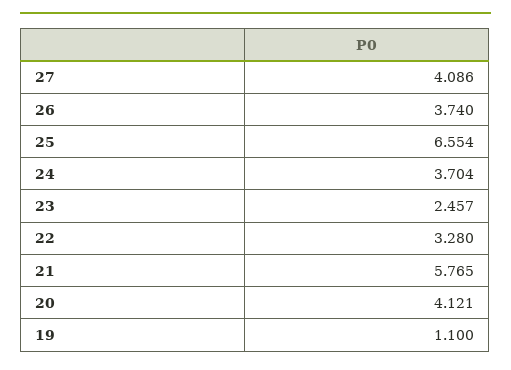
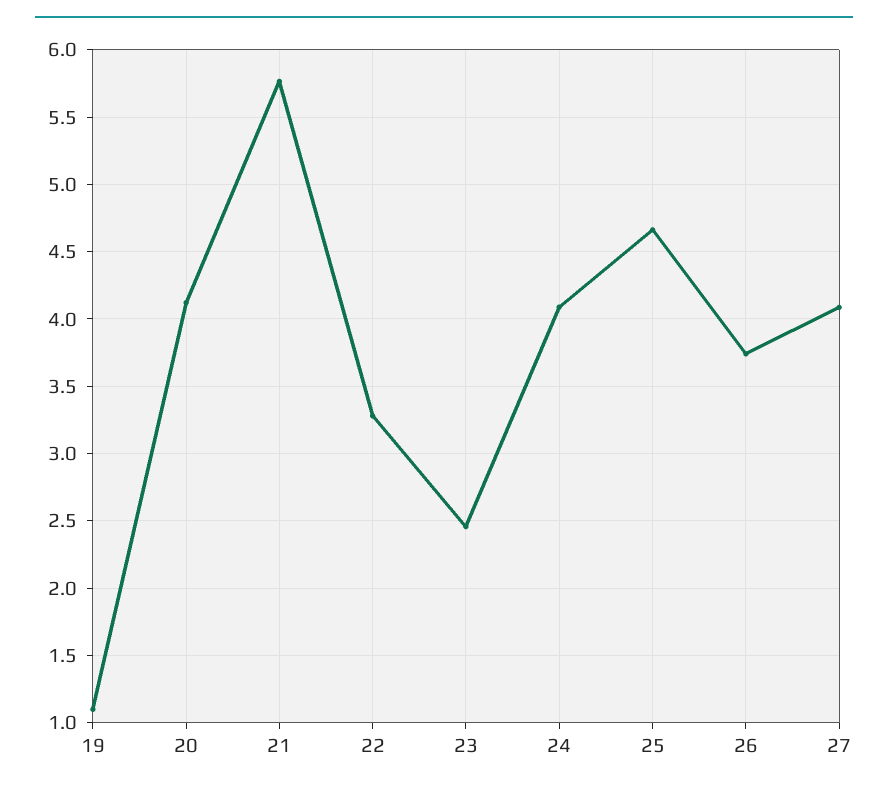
  {
    "27": 4.086,
    "26": 3.74,
-   "25": 6.554,
+   "25": 4.65,
-   "24": 3.704,
+   "24": 4.1,
    "23": 2.457,
    "22": 3.28,
    "21": 5.765,
    "20": 4.121,
    "19": 1.1
  }

